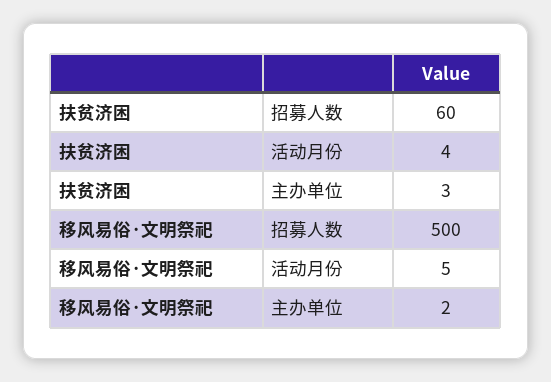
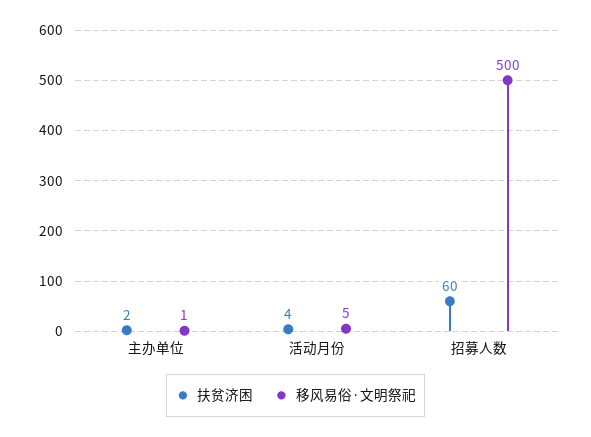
  {
    "扶贫济困": {
      "招募人数": 60,
      "活动月份": 4,
-     "主办单位": 3
+     "主办单位": 2
    },
    "移风易俗·文明祭祀": {
      "招募人数": 500,
      "活动月份": 5,
-     "主办单位": 2
+     "主办单位": 1
    }
  }

